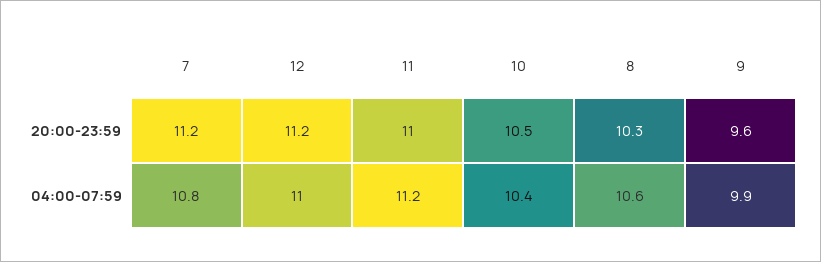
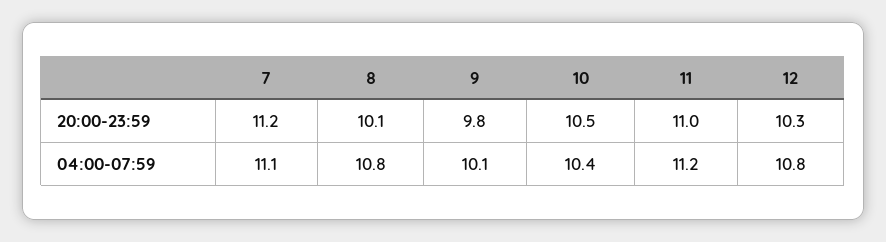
  {
    "7": {
      "20:00-23:59": 11.2,
-     "04:00-07:59": 10.8
+     "04:00-07:59": 11.1
    },
    "12": {
-     "20:00-23:59": 11.2,
+     "20:00-23:59": 10.3,
-     "04:00-07:59": 11
+     "04:00-07:59": 10.8
    },
    "11": {
      "20:00-23:59": 11,
      "04:00-07:59": 11.2
    },
    "10": {
      "20:00-23:59": 10.5,
      "04:00-07:59": 10.4
    },
    "8": {
-     "20:00-23:59": 10.3,
+     "20:00-23:59": 10.1,
-     "04:00-07:59": 10.6
+     "04:00-07:59": 10.8
    },
    "9": {
-     "20:00-23:59": 9.6,
+     "20:00-23:59": 9.8,
-     "04:00-07:59": 9.9
+     "04:00-07:59": 10.1
    }
  }

